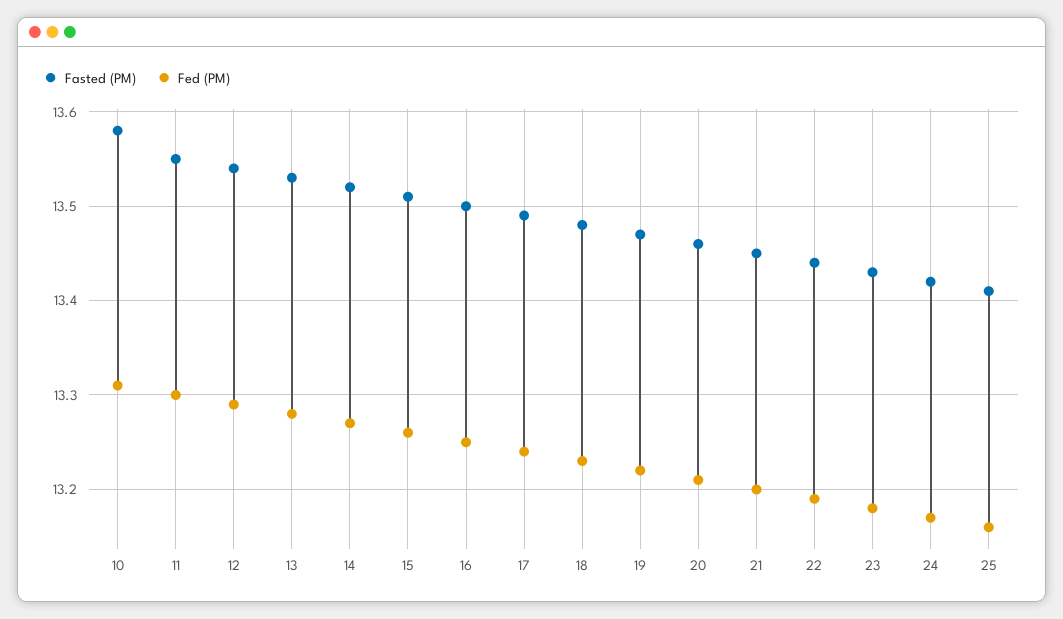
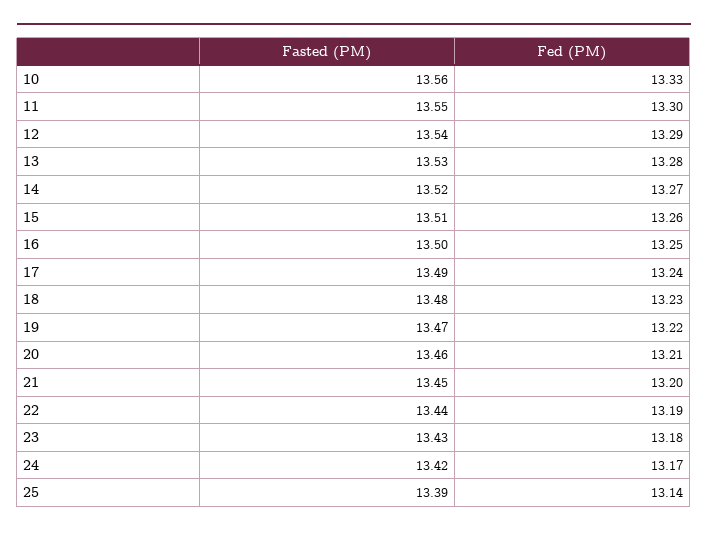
  {
    "Fasted (PM)": {
-     "10": 13.58,
+     "10": 13.56,
      "11": 13.55,
      "12": 13.54,
      "13": 13.53,
      "14": 13.52,
      "15": 13.51,
      "16": 13.5,
      "17": 13.49,
      "18": 13.48,
      "19": 13.47,
      "20": 13.46,
      "21": 13.45,
      "22": 13.44,
      "23": 13.43,
      "24": 13.42,
-     "25": 13.41
+     "25": 13.39
    },
    "Fed (PM)": {
-     "10": 13.31,
+     "10": 13.33,
      "11": 13.3,
      "12": 13.29,
      "13": 13.28,
      "14": 13.27,
      "15": 13.26,
      "16": 13.25,
      "17": 13.24,
      "18": 13.23,
      "19": 13.22,
      "20": 13.21,
      "21": 13.2,
      "22": 13.19,
      "23": 13.18,
      "24": 13.17,
-     "25": 13.16
+     "25": 13.14
    }
  }

